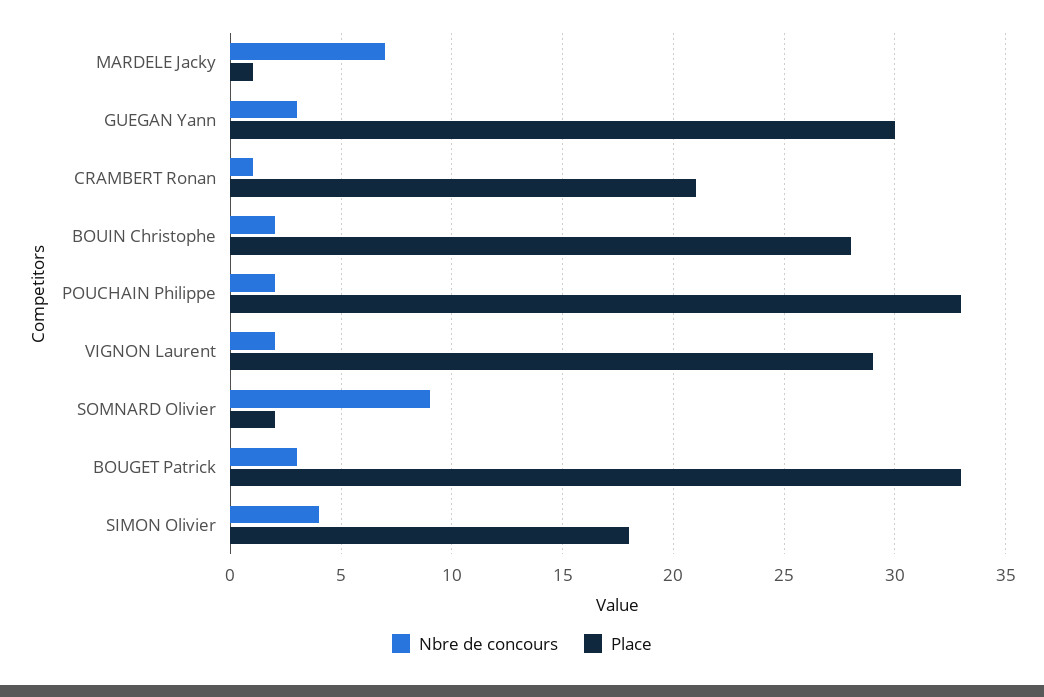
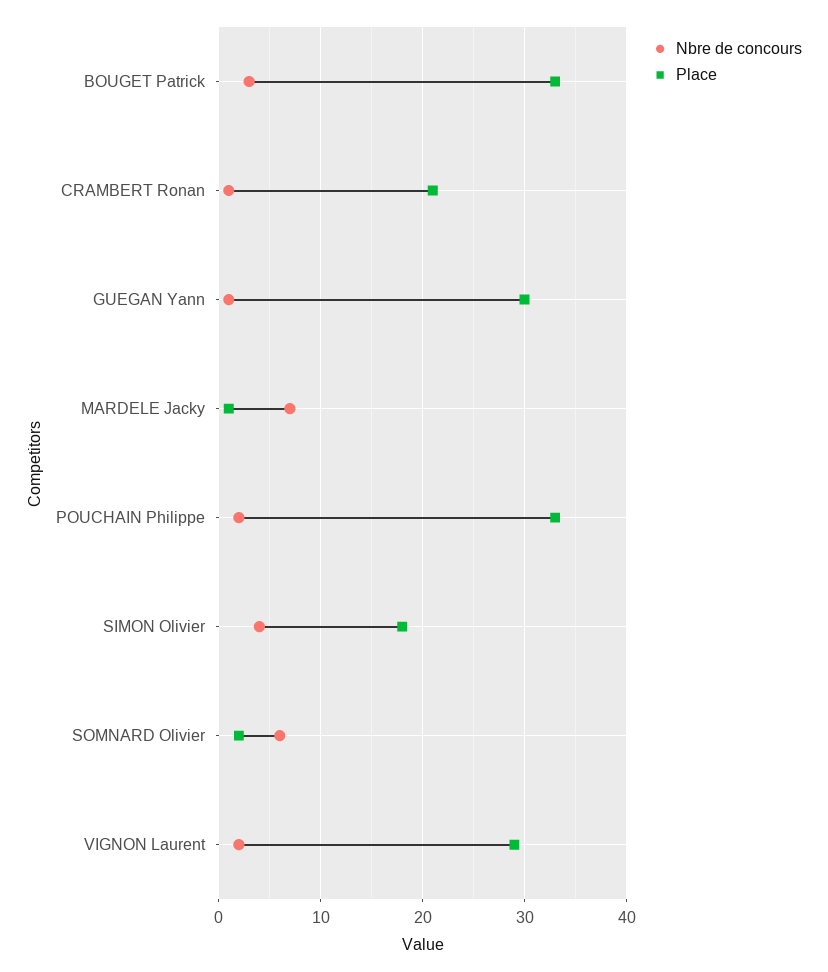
  {
    "Nbre de concours": {
      "MARDELE Jacky": 7,
-     "GUEGAN Yann": 3,
+     "GUEGAN Yann": 1,
      "CRAMBERT Ronan": 1,
-     "BOUIN Christophe": 2,
      "POUCHAIN Philippe": 2,
      "VIGNON Laurent": 2,
-     "SOMNARD Olivier": 9,
+     "SOMNARD Olivier": 6,
      "BOUGET Patrick": 3,
      "SIMON Olivier": 4
    },
    "Place": {
      "MARDELE Jacky": 1,
      "GUEGAN Yann": 30,
      "CRAMBERT Ronan": 21,
-     "BOUIN Christophe": 28,
      "POUCHAIN Philippe": 33,
      "VIGNON Laurent": 29,
      "SOMNARD Olivier": 2,
      "BOUGET Patrick": 33,
      "SIMON Olivier": 18
    }
  }

